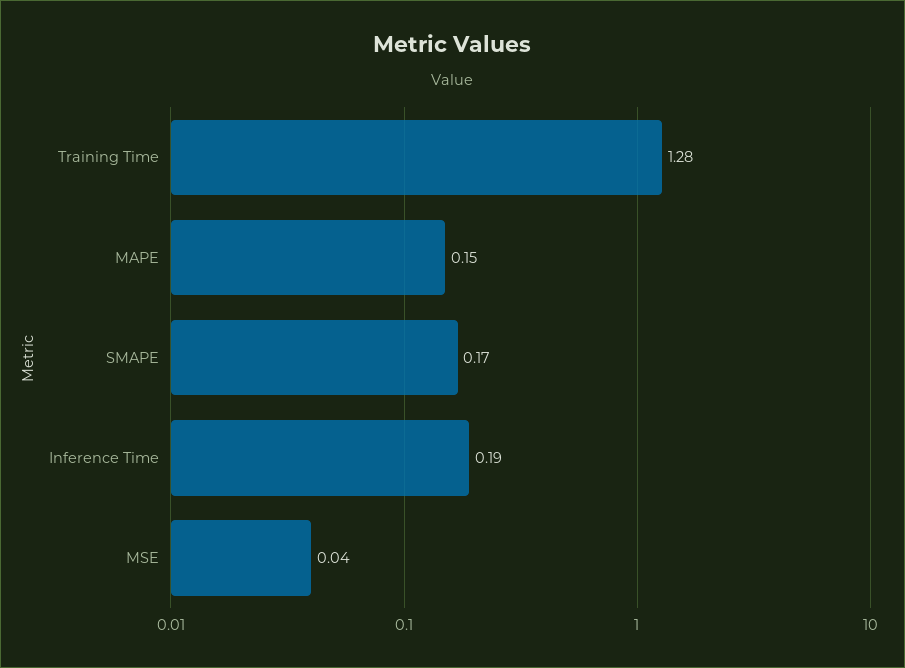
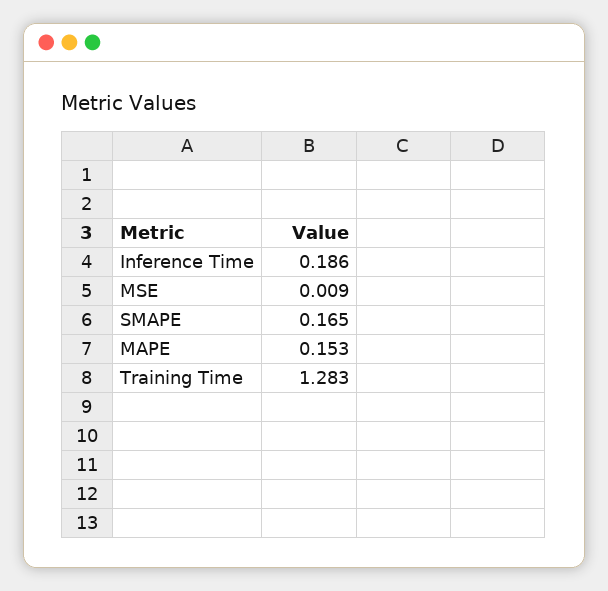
  {
    "Training Time": 1.283,
    "MAPE": 0.153,
    "SMAPE": 0.165,
    "Inference Time": 0.186,
-   "MSE": 0.04
+   "MSE": 0.009
  }

